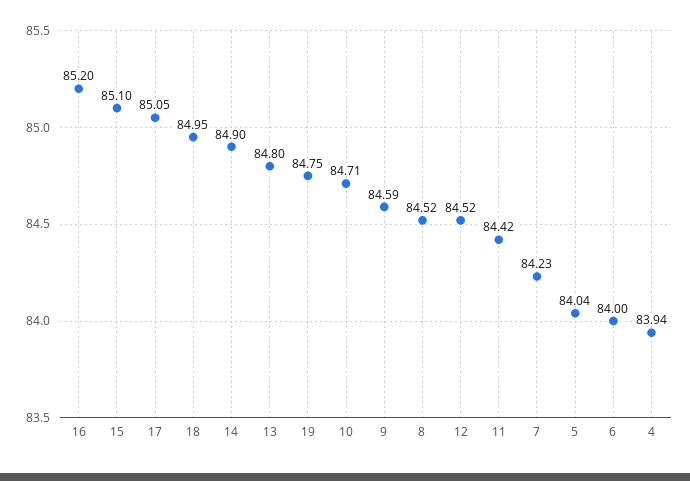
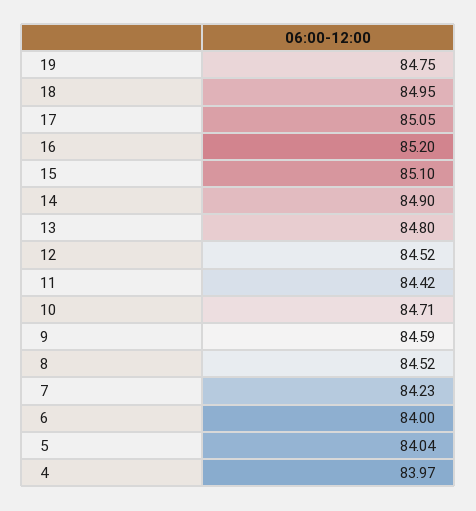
  {
    "16": 85.2,
    "15": 85.1,
    "17": 85.05,
    "18": 84.95,
    "14": 84.9,
    "13": 84.8,
    "19": 84.75,
    "10": 84.71,
    "9": 84.59,
    "8": 84.52,
    "12": 84.52,
    "11": 84.42,
    "7": 84.23,
    "5": 84.04,
    "6": 84,
-   "4": 83.94
+   "4": 83.97
  }

